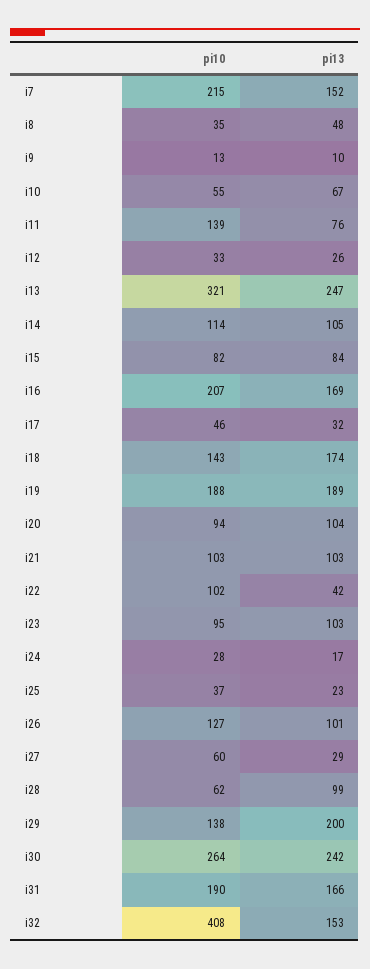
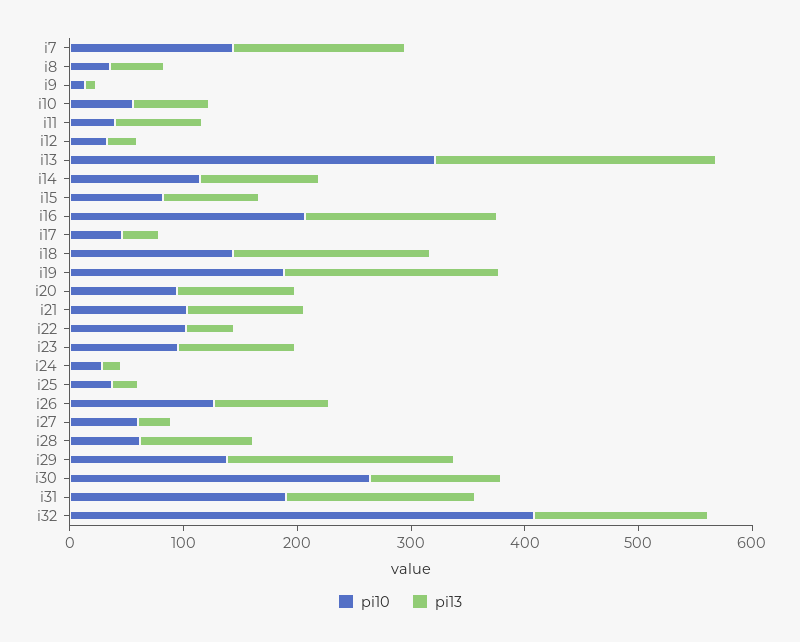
  {
    "pi10": {
-     "i7": 215,
+     "i7": 140,
      "i8": 35,
      "i9": 13,
      "i10": 55,
-     "i11": 139,
+     "i11": 40,
      "i12": 33,
      "i13": 321,
      "i14": 114,
      "i15": 82,
      "i16": 207,
      "i17": 46,
      "i18": 143,
      "i19": 188,
      "i20": 94,
      "i21": 103,
      "i22": 102,
      "i23": 95,
      "i24": 28,
      "i25": 37,
      "i26": 127,
      "i27": 60,
      "i28": 62,
      "i29": 138,
      "i30": 264,
      "i31": 190,
      "i32": 408
    },
    "pi13": {
      "i7": 152,
      "i8": 48,
      "i9": 10,
      "i10": 67,
      "i11": 76,
      "i12": 26,
      "i13": 247,
      "i14": 105,
      "i15": 84,
      "i16": 169,
      "i17": 32,
      "i18": 174,
      "i19": 189,
      "i20": 104,
      "i21": 103,
      "i22": 42,
      "i23": 103,
      "i24": 17,
      "i25": 23,
      "i26": 101,
      "i27": 29,
      "i28": 99,
      "i29": 200,
-     "i30": 242,
+     "i30": 120,
      "i31": 166,
      "i32": 153
    }
  }

